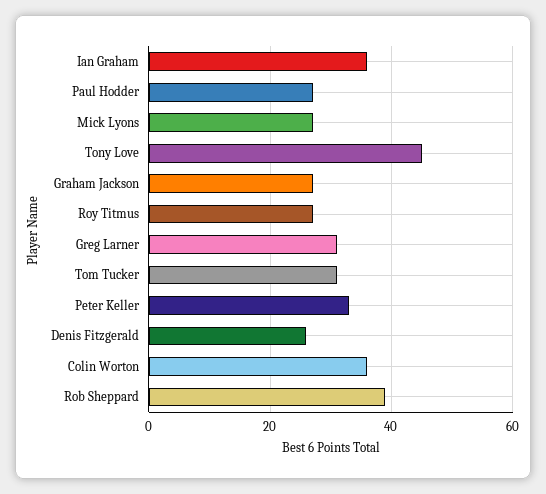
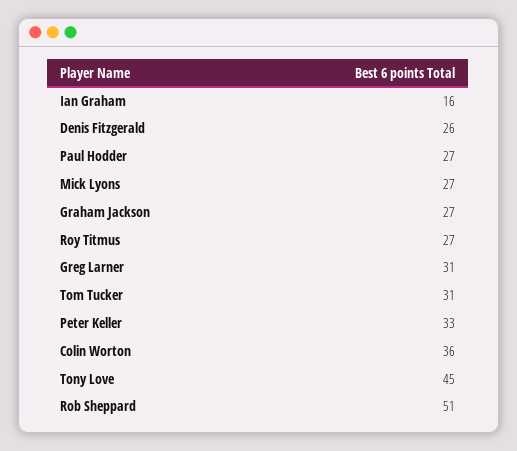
  {
-   "Ian Graham": 35,
+   "Ian Graham": 16,
    "Paul Hodder": 27,
    "Mick Lyons": 27,
    "Tony Love": 45,
    "Graham Jackson": 27,
    "Roy Titmus": 27,
    "Greg Larner": 31,
    "Tom Tucker": 31,
    "Peter Keller": 33,
    "Denis Fitzgerald": 26,
    "Colin Worton": 36,
-   "Rob Sheppard": 40
+   "Rob Sheppard": 51
  }

